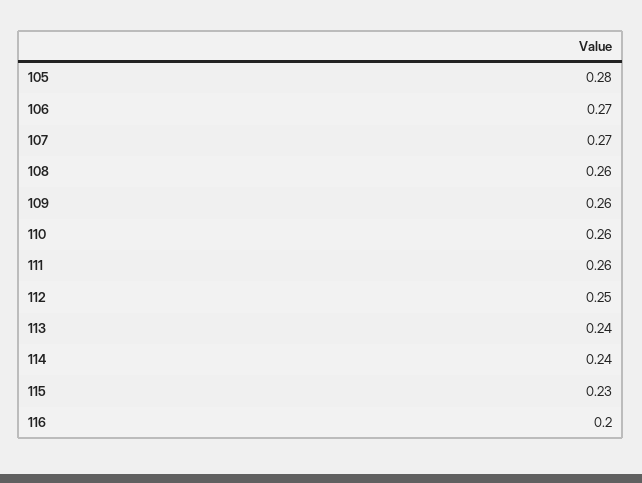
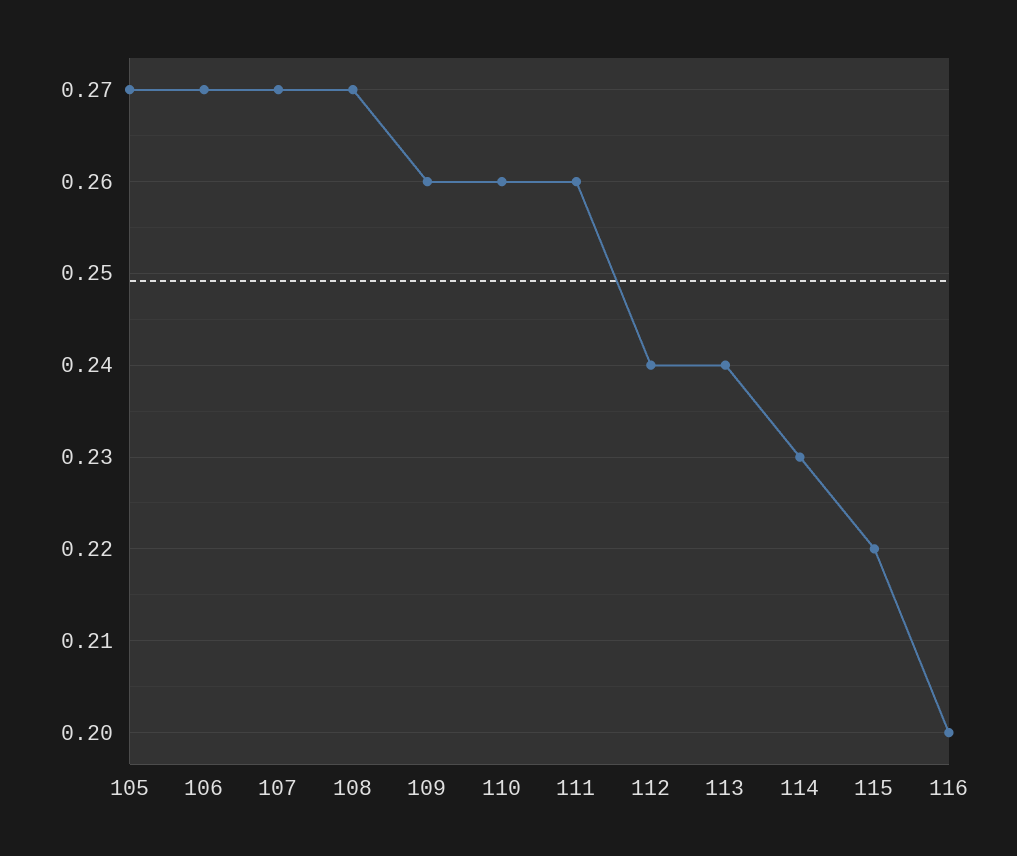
  {
-   "105": 0.28,
+   "105": 0.27,
    "106": 0.27,
    "107": 0.27,
-   "108": 0.26,
+   "108": 0.27,
    "109": 0.26,
    "110": 0.26,
    "111": 0.26,
-   "112": 0.25,
+   "112": 0.24,
    "113": 0.24,
-   "114": 0.24,
+   "114": 0.23,
-   "115": 0.23,
+   "115": 0.22,
    "116": 0.2
  }

